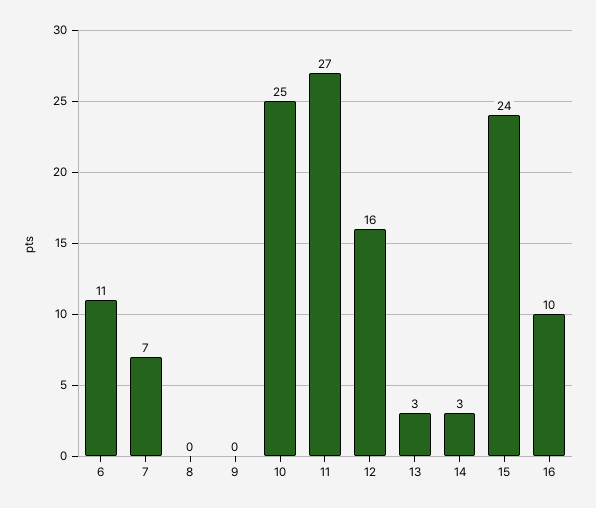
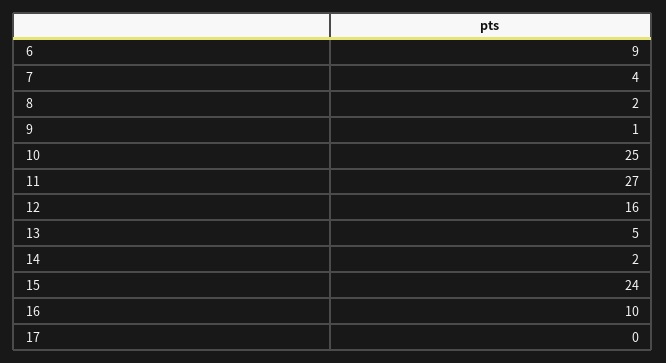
  {
-   "6": 11,
+   "6": 9,
-   "7": 7,
+   "7": 4,
-   "8": 0,
+   "8": 2,
-   "9": 0,
+   "9": 1,
    "10": 25,
    "11": 27,
    "12": 16,
-   "13": 3,
+   "13": 5,
-   "14": 3,
+   "14": 2,
    "15": 24,
-   "16": 10
+   "16": 10,
+   "17": 0
  }

